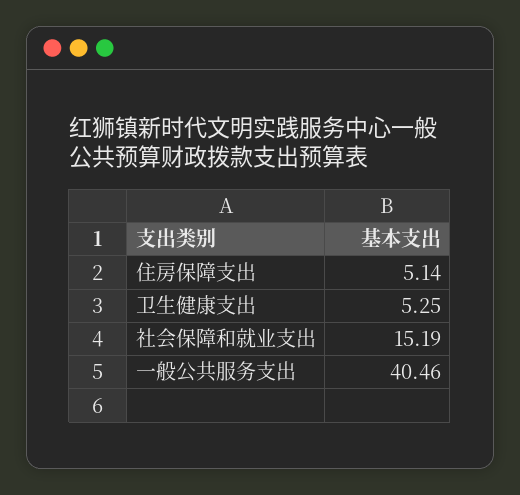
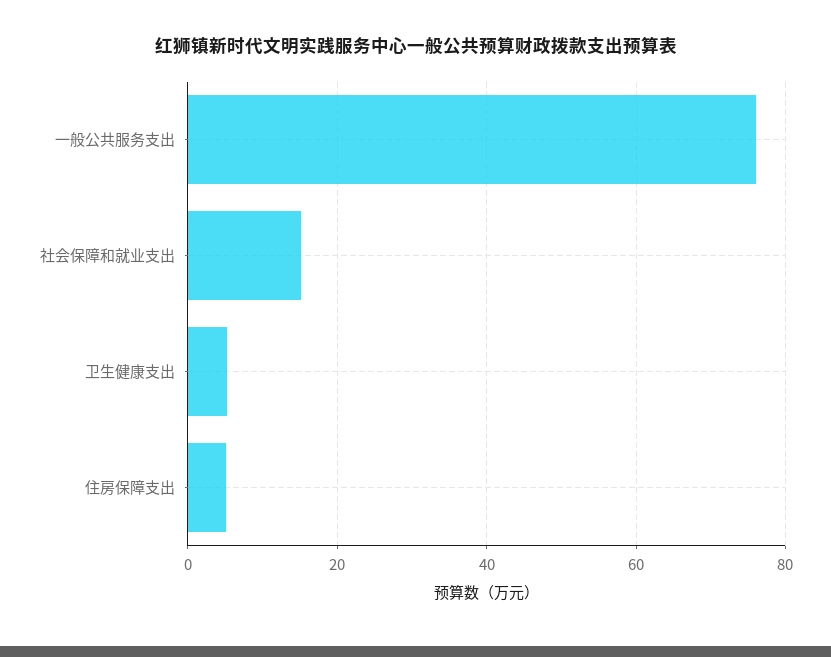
  {
    "住房保障支出": 5.14,
    "卫生健康支出": 5.25,
    "社会保障和就业支出": 15.19,
-   "一般公共服务支出": 40.46
+   "一般公共服务支出": 76
  }

